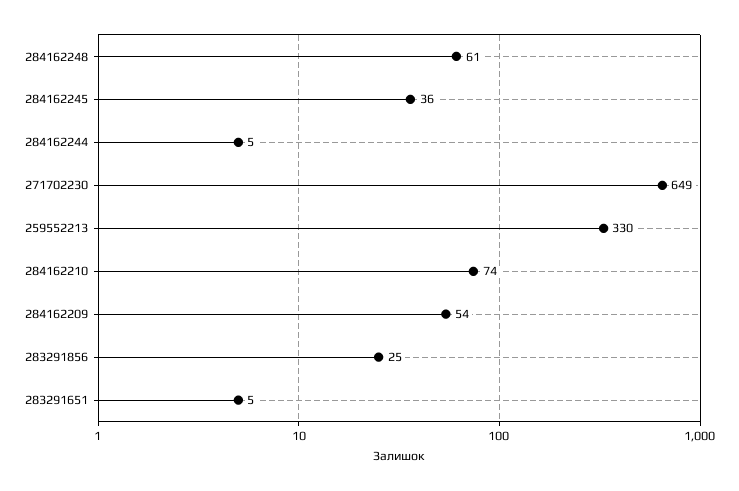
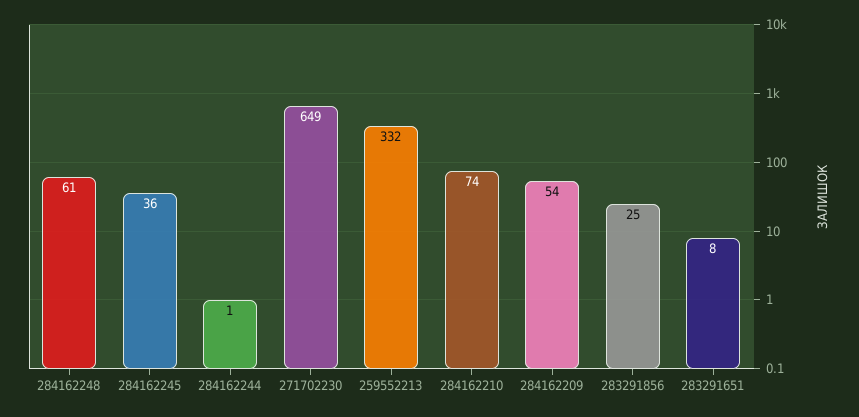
  {
    "284162248": 61,
    "284162245": 36,
-   "284162244": 5,
+   "284162244": 1,
    "271702230": 649,
-   "259552213": 330,
+   "259552213": 332,
    "284162210": 74,
    "284162209": 54,
    "283291856": 25,
-   "283291651": 5
+   "283291651": 8
  }

